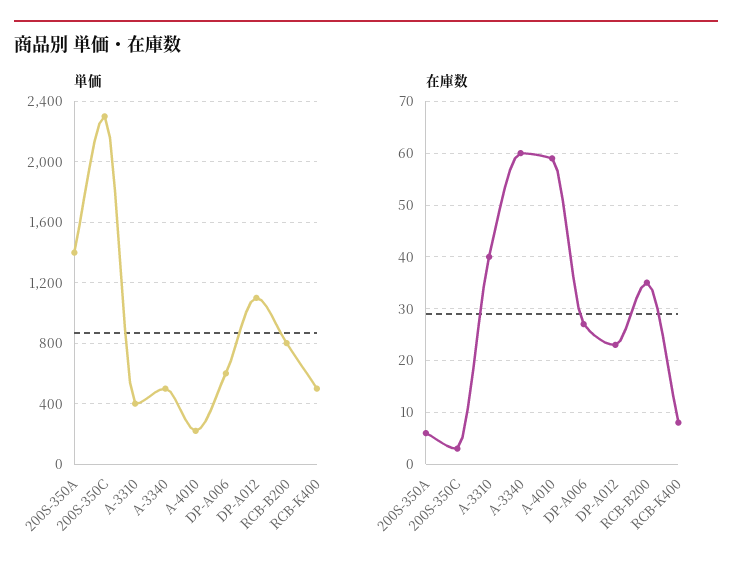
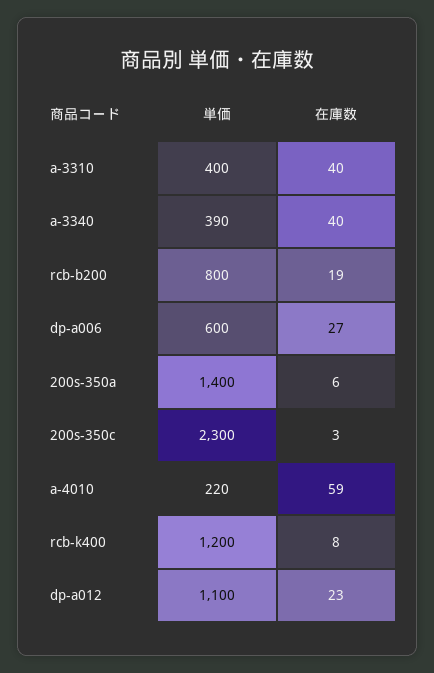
  {
    "単価": {
      "200S-350A": 1400,
      "200S-350C": 2300,
      "A-3310": 400,
-     "A-3340": 500,
+     "A-3340": 390,
      "A-4010": 220,
      "DP-A006": 600,
      "DP-A012": 1100,
      "RCB-B200": 800,
-     "RCB-K400": 500
+     "RCB-K400": 1200
    },
    "在庫数": {
      "200S-350A": 6,
      "200S-350C": 3,
      "A-3310": 40,
-     "A-3340": 60,
+     "A-3340": 40,
      "A-4010": 59,
      "DP-A006": 27,
      "DP-A012": 23,
-     "RCB-B200": 35,
+     "RCB-B200": 19,
      "RCB-K400": 8
    }
  }

